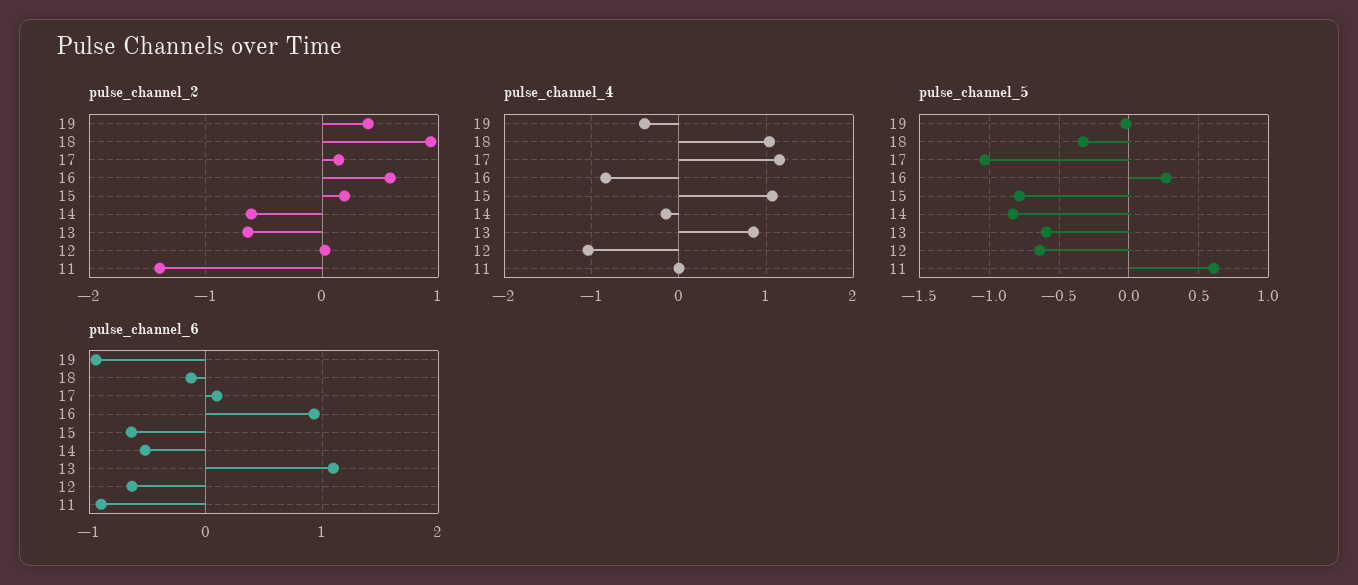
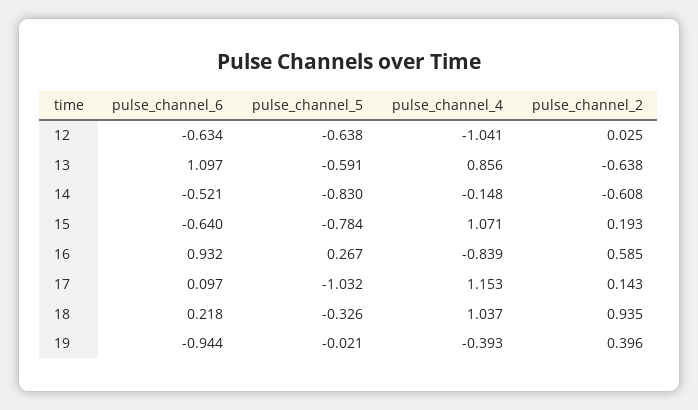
  {
    "pulse_channel_2": {
      "19": 0.396,
      "18": 0.935,
      "17": 0.143,
      "16": 0.585,
      "15": 0.193,
      "14": -0.608,
      "13": -0.638,
-     "12": 0.025,
+     "12": 0.025
-     "11": -1.4
    },
    "pulse_channel_4": {
      "19": -0.393,
      "18": 1.037,
      "17": 1.153,
      "16": -0.839,
      "15": 1.071,
      "14": -0.148,
      "13": 0.856,
-     "12": -1.041,
+     "12": -1.041
-     "11": 0
    },
    "pulse_channel_5": {
      "19": -0.021,
      "18": -0.326,
      "17": -1.032,
      "16": 0.267,
      "15": -0.784,
      "14": -0.83,
      "13": -0.591,
-     "12": -0.638,
+     "12": -0.638
-     "11": 0.6
    },
    "pulse_channel_6": {
      "19": -0.944,
-     "18": -0.1,
+     "18": 0.218,
      "17": 0.097,
      "16": 0.932,
      "15": -0.64,
      "14": -0.521,
      "13": 1.097,
-     "12": -0.634,
+     "12": -0.634
-     "11": -0.9
    }
  }

